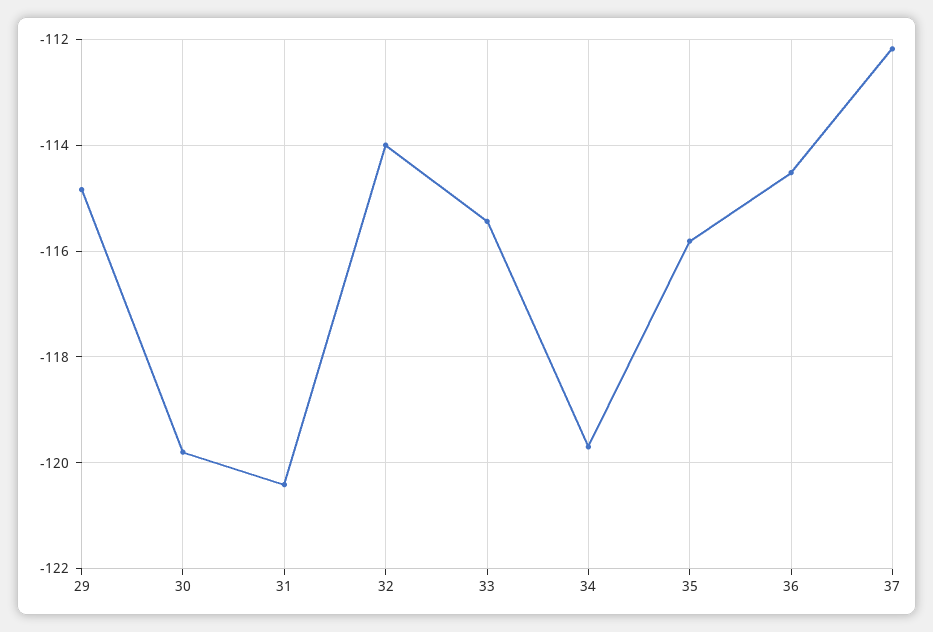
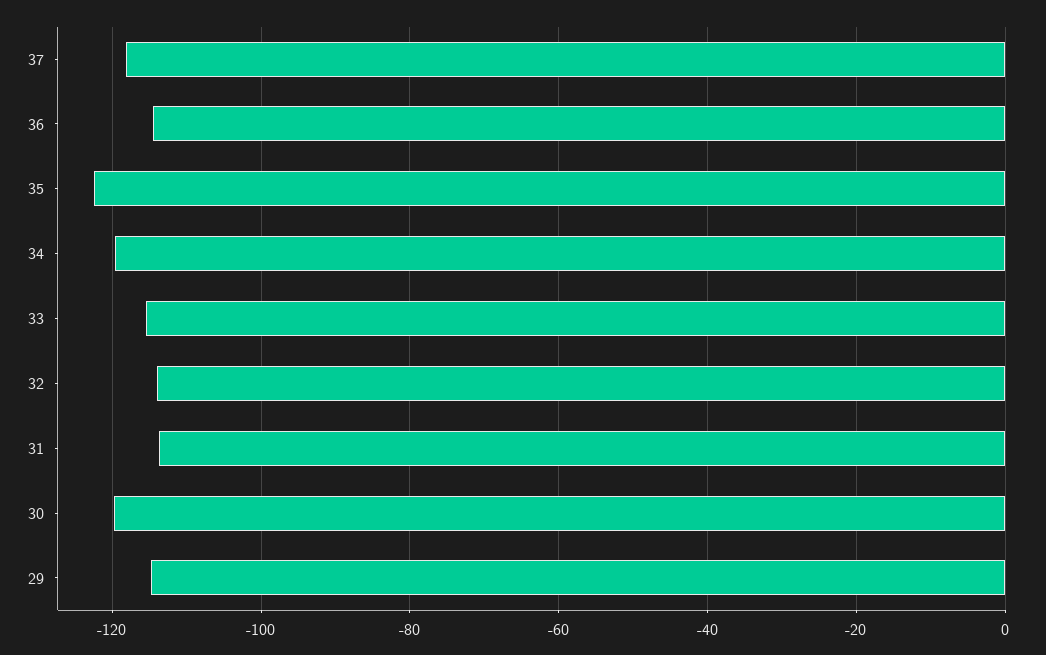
  {
    "29": -114.8,
    "30": -119.8,
-   "31": -120.4,
+   "31": -114,
    "32": -114,
    "33": -115.4,
    "34": -119.8,
-   "35": -115.8,
+   "35": -122,
    "36": -114.6,
-   "37": -112.2
+   "37": -118
  }

